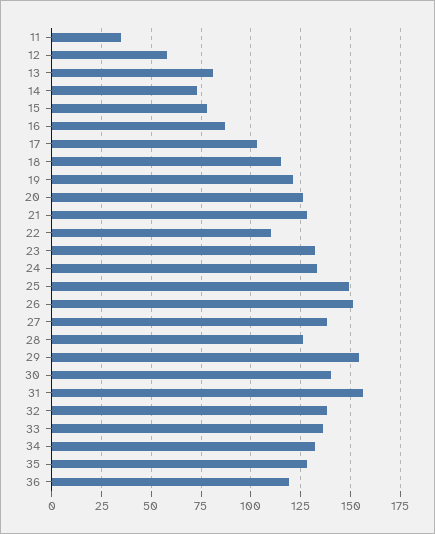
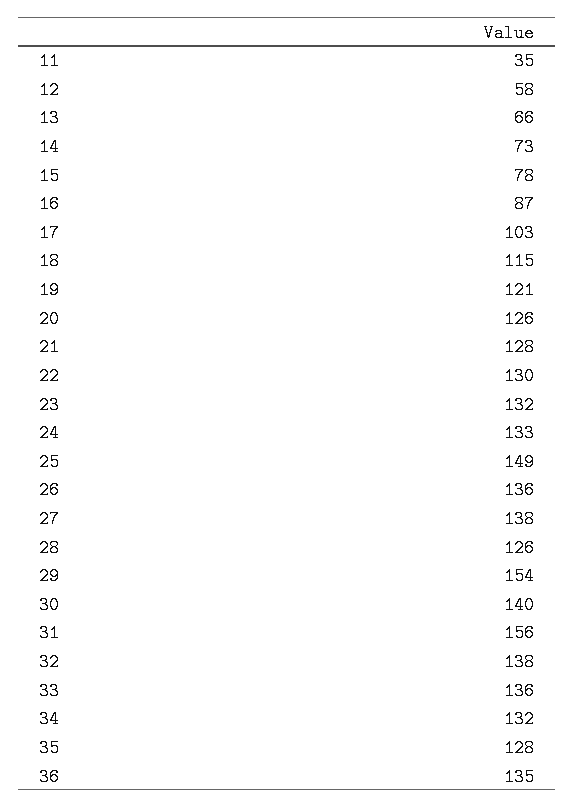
  {
    "11": 35,
    "12": 58,
-   "13": 80,
+   "13": 66,
    "14": 73,
    "15": 78,
    "16": 87,
    "17": 103,
    "18": 115,
    "19": 121,
    "20": 126,
    "21": 128,
-   "22": 110,
+   "22": 130,
    "23": 132,
    "24": 133,
    "25": 149,
-   "26": 150,
+   "26": 136,
    "27": 138,
    "28": 126,
    "29": 154,
    "30": 140,
    "31": 156,
    "32": 138,
    "33": 136,
    "34": 132,
    "35": 128,
-   "36": 120
+   "36": 135
  }

